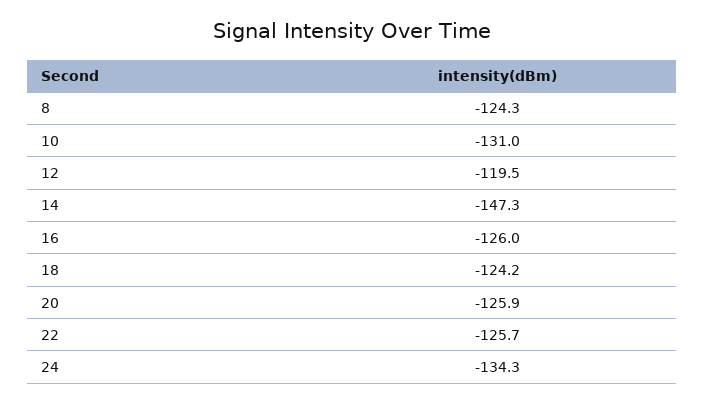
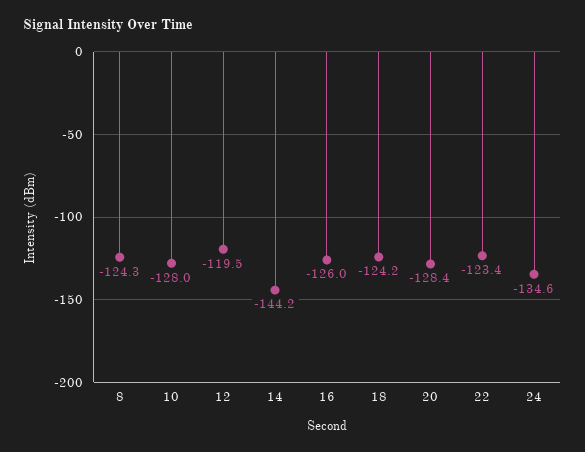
  {
    "8": -124.3,
-   "10": -131,
+   "10": -128,
    "12": -119.5,
-   "14": -147.3,
+   "14": -144.2,
    "16": -126,
    "18": -124.2,
-   "20": -125.9,
+   "20": -128.4,
-   "22": -125.7,
+   "22": -123.4,
-   "24": -134.3
+   "24": -134.6
  }

